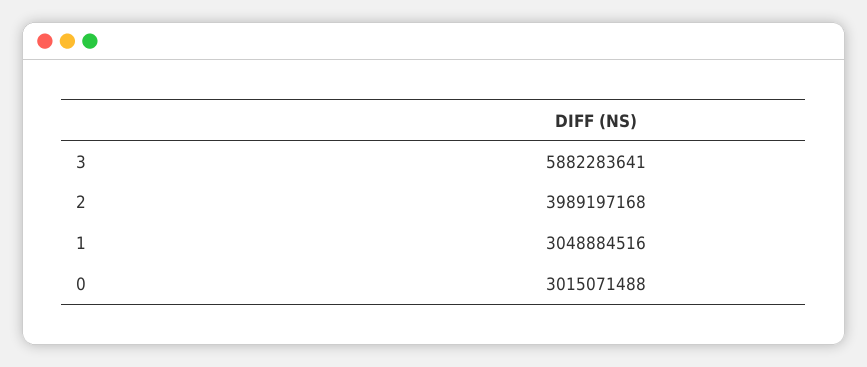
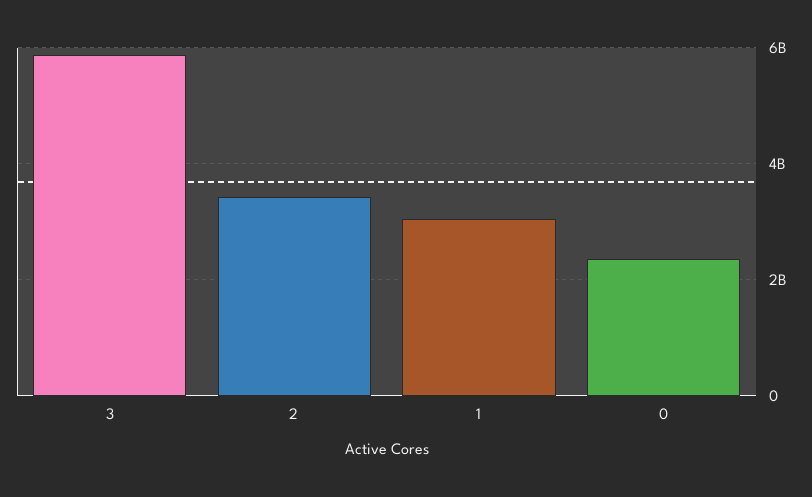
  {
    "3": 5882283641,
-   "2": 3989197168,
+   "2": 3400000000,
    "1": 3048884516,
-   "0": 3015071488
+   "0": 2400000000
  }

